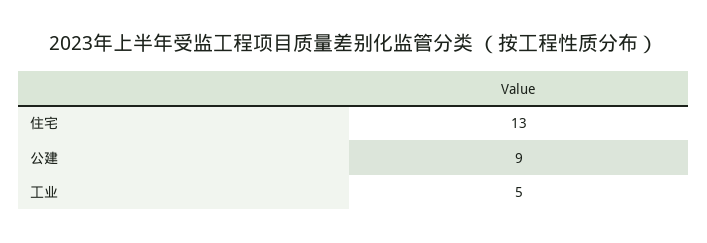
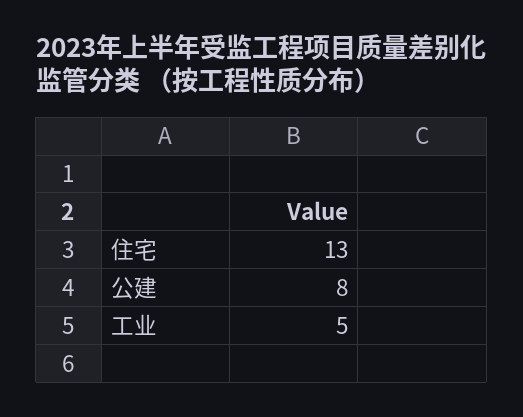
  {
    "住宅": 13,
-   "公建": 9,
+   "公建": 8,
    "工业": 5
  }

